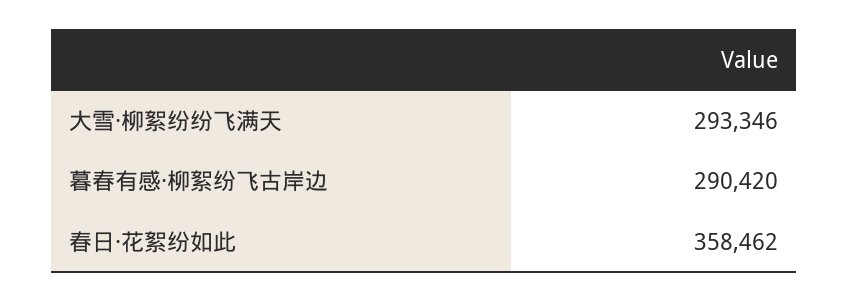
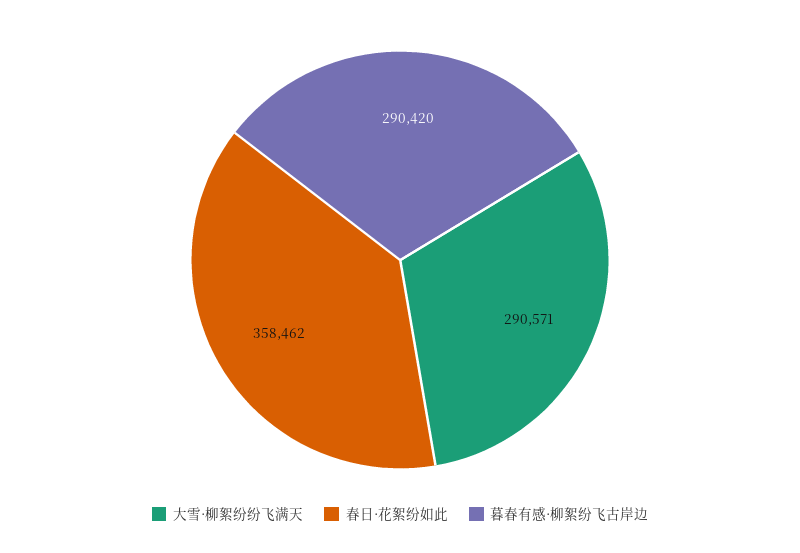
  {
-   "大雪·柳絮纷纷飞满天": 293346,
+   "大雪·柳絮纷纷飞满天": 290571,
    "暮春有感·柳絮纷飞古岸边": 290420,
    "春日·花絮纷如此": 358462
  }

